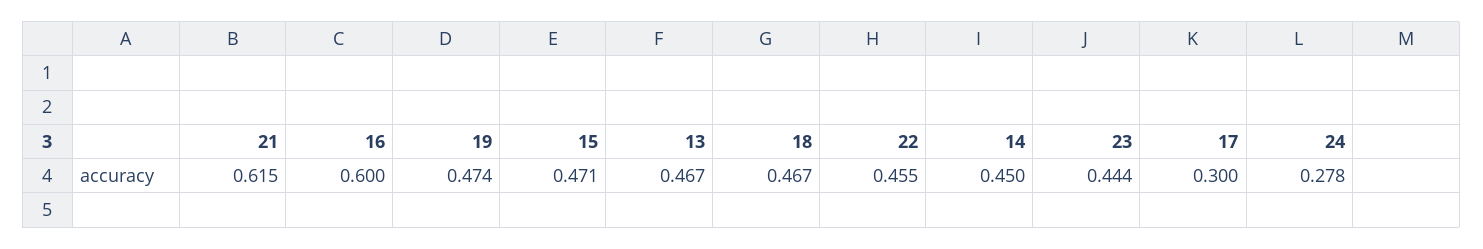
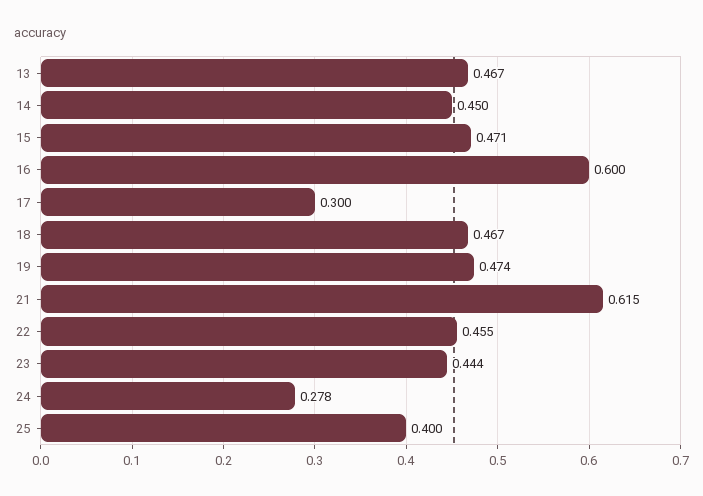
  {
    "21": 0.615,
    "16": 0.6,
    "19": 0.474,
    "15": 0.471,
    "13": 0.467,
    "18": 0.467,
    "22": 0.455,
    "14": 0.45,
    "23": 0.444,
    "17": 0.3,
-   "24": 0.278
+   "24": 0.278,
+   "25": 0.4
  }

